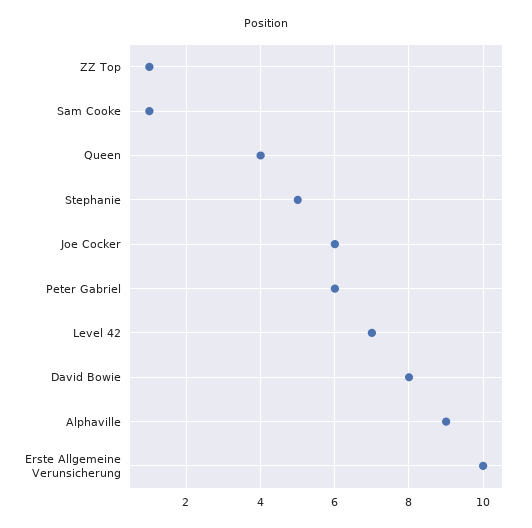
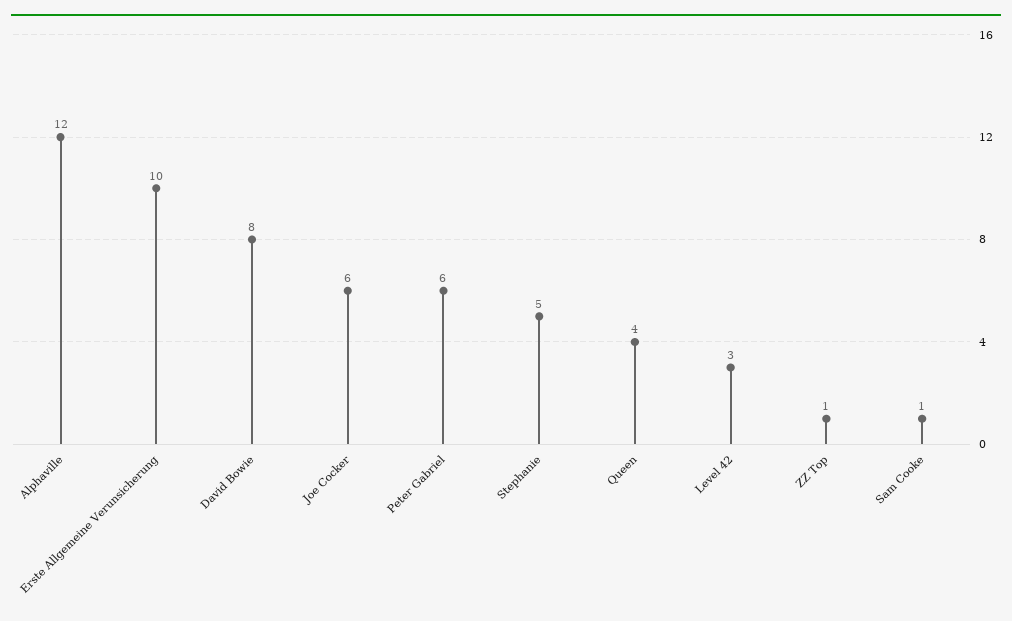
  {
    "ZZ Top": 1,
    "Sam Cooke": 1,
    "Queen": 4,
    "Stephanie": 5,
    "Joe Cocker": 6,
    "Peter Gabriel": 6,
-   "Level 42": 7,
+   "Level 42": 3,
    "David Bowie": 8,
-   "Alphaville": 9,
+   "Alphaville": 12,
    "Erste Allgemeine Verunsicherung": 10
  }

